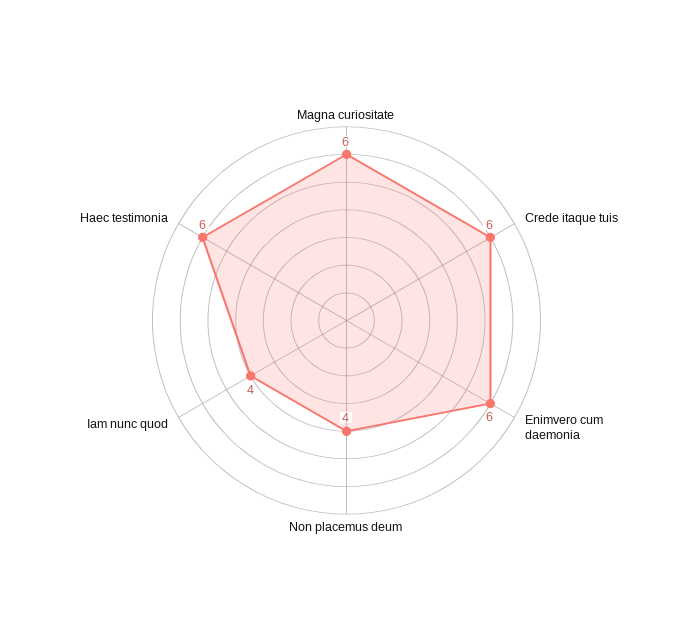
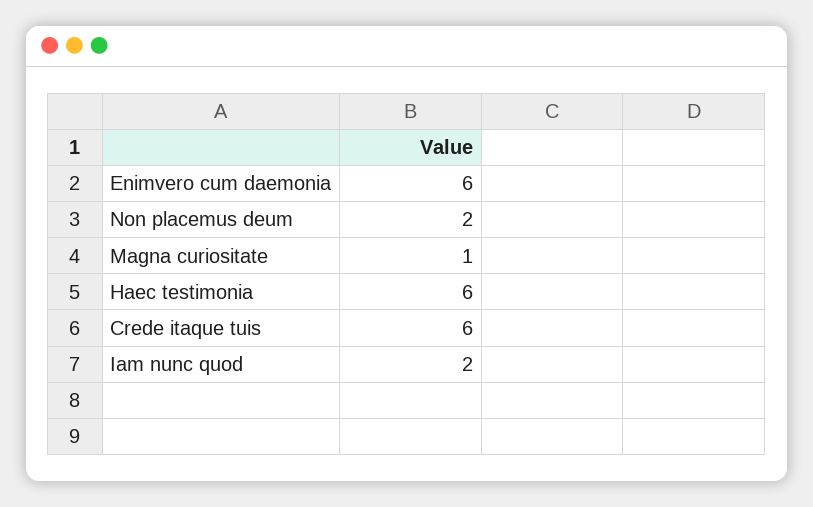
  {
-   "Magna curiositate": 6,
+   "Magna curiositate": 1,
    "Crede itaque tuis": 6,
    "Enimvero cum daemonia": 6,
-   "Non placemus deum": 4,
+   "Non placemus deum": 2,
-   "Iam nunc quod": 4,
+   "Iam nunc quod": 2,
    "Haec testimonia": 6
  }

